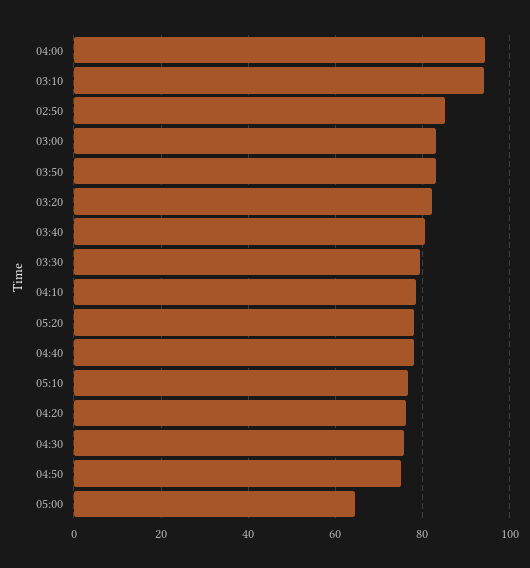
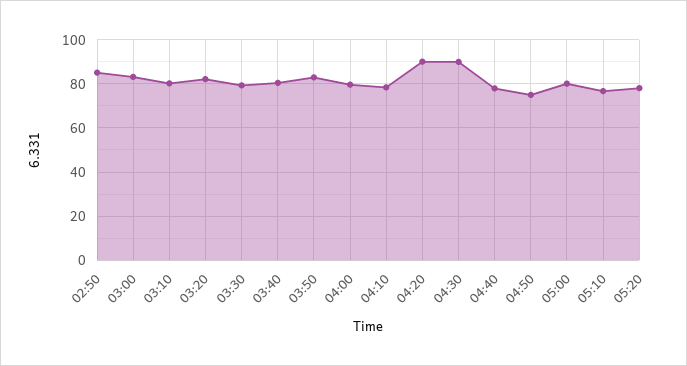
  {
-   "04:00": 94,
+   "04:00": 80,
-   "03:10": 94,
+   "03:10": 80,
    "02:50": 86,
    "03:00": 84,
    "03:50": 84,
    "03:20": 82,
    "03:40": 80,
    "03:30": 80,
    "04:10": 78,
    "05:20": 78,
    "04:40": 78,
    "05:10": 76,
-   "04:20": 76,
+   "04:20": 90,
-   "04:30": 76,
+   "04:30": 90,
    "04:50": 76,
-   "05:00": 64
+   "05:00": 80
  }

